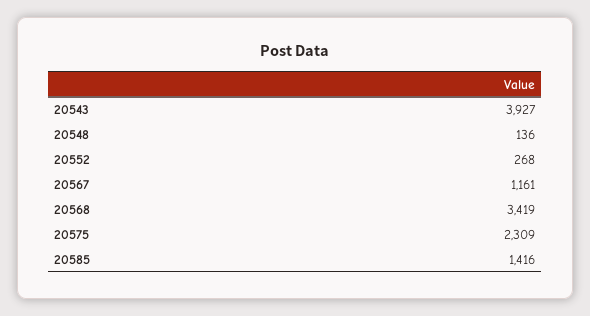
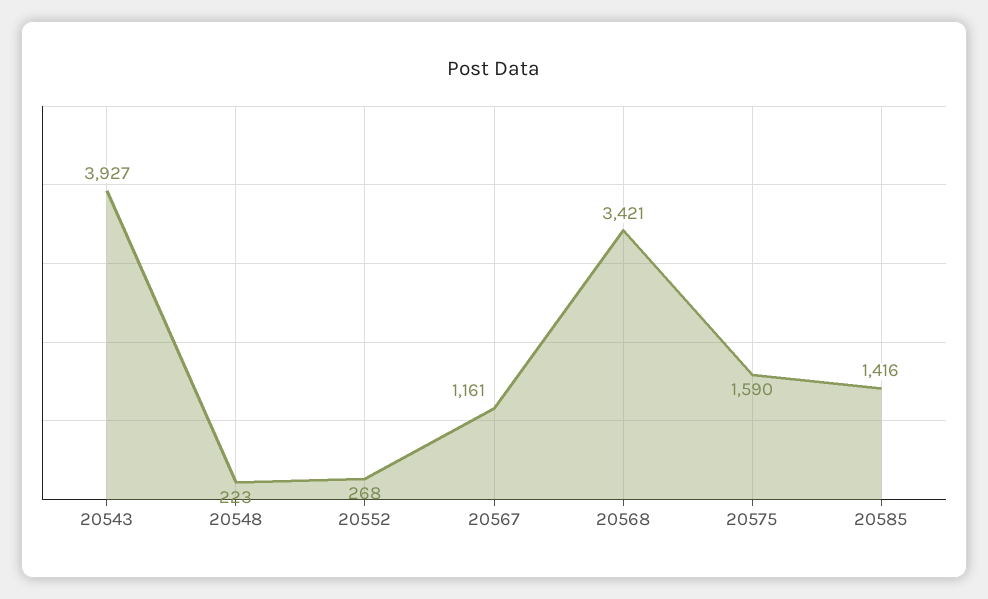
  {
    "20543": 3927,
-   "20548": 136,
+   "20548": 223,
    "20552": 268,
    "20567": 1161,
-   "20568": 3419,
+   "20568": 3421,
-   "20575": 2309,
+   "20575": 1590,
    "20585": 1416
  }

